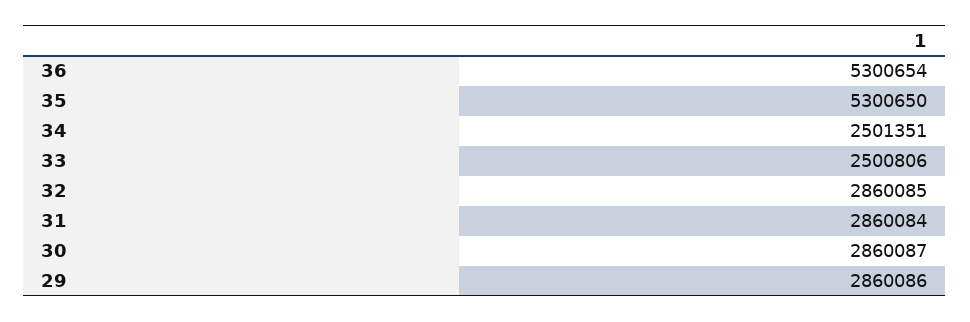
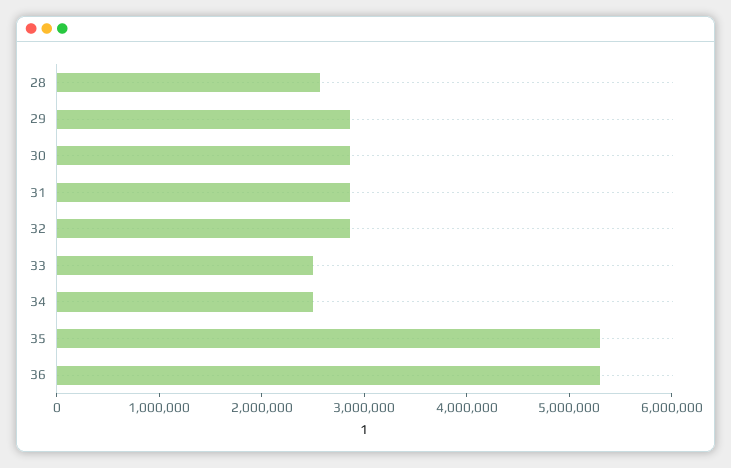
  {
    "36": 5300654,
    "35": 5300650,
    "34": 2501351,
    "33": 2500806,
    "32": 2860085,
    "31": 2860084,
    "30": 2860087,
-   "29": 2860086
+   "29": 2860086,
+   "28": 2600000
  }

